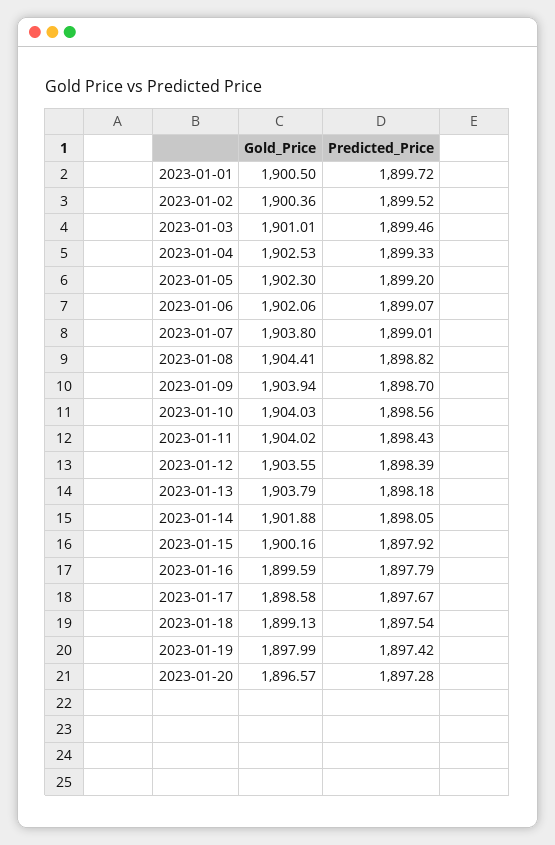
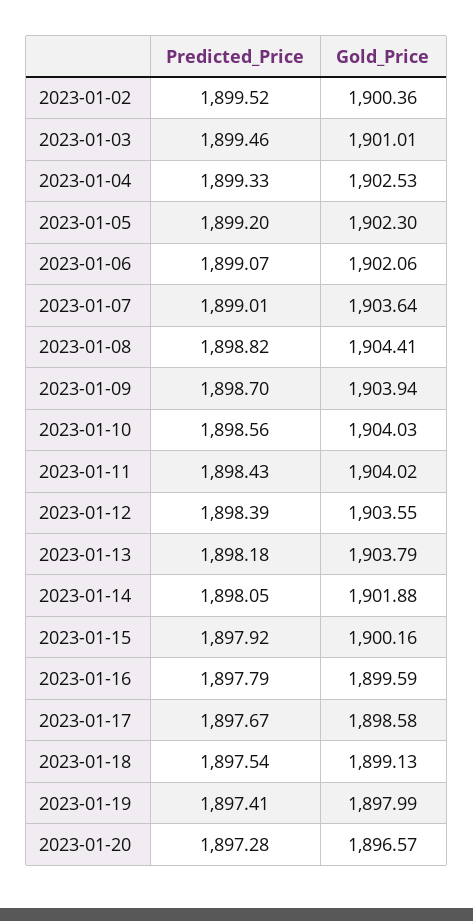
  {
    "Gold_Price": {
-     "2023-01-01": 1900.5,
      "2023-01-02": 1900.36,
      "2023-01-03": 1901.01,
      "2023-01-04": 1902.53,
      "2023-01-05": 1902.3,
      "2023-01-06": 1902.06,
-     "2023-01-07": 1903.8,
+     "2023-01-07": 1903.64,
      "2023-01-08": 1904.41,
      "2023-01-09": 1903.94,
      "2023-01-10": 1904.03,
      "2023-01-11": 1904.02,
      "2023-01-12": 1903.55,
      "2023-01-13": 1903.79,
      "2023-01-14": 1901.88,
      "2023-01-15": 1900.16,
      "2023-01-16": 1899.59,
      "2023-01-17": 1898.58,
      "2023-01-18": 1899.13,
      "2023-01-19": 1897.99,
      "2023-01-20": 1896.57
    },
    "Predicted_Price": {
-     "2023-01-01": 1899.72,
      "2023-01-02": 1899.52,
      "2023-01-03": 1899.46,
      "2023-01-04": 1899.33,
      "2023-01-05": 1899.2,
      "2023-01-06": 1899.07,
      "2023-01-07": 1899.01,
      "2023-01-08": 1898.82,
      "2023-01-09": 1898.7,
      "2023-01-10": 1898.56,
      "2023-01-11": 1898.43,
      "2023-01-12": 1898.39,
      "2023-01-13": 1898.18,
      "2023-01-14": 1898.05,
      "2023-01-15": 1897.92,
      "2023-01-16": 1897.79,
      "2023-01-17": 1897.67,
      "2023-01-18": 1897.54,
-     "2023-01-19": 1897.42,
+     "2023-01-19": 1897.41,
      "2023-01-20": 1897.28
    }
  }

